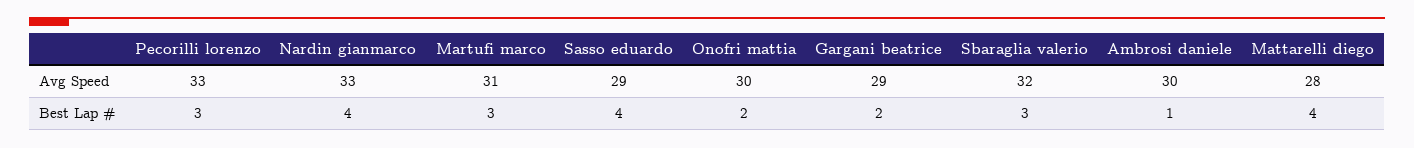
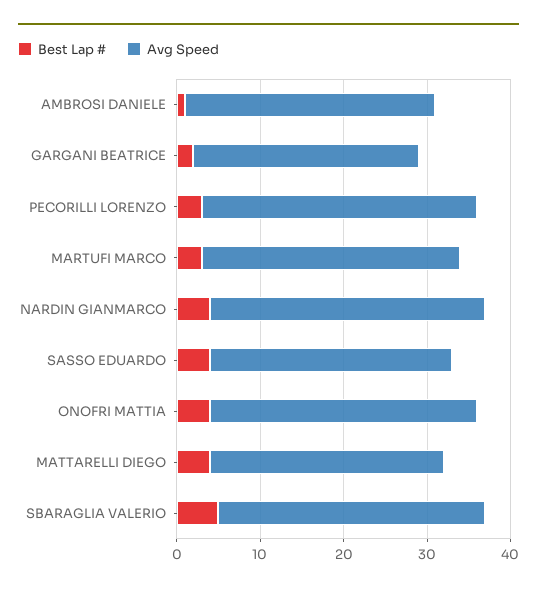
  {
    "Avg Speed": {
      "Pecorilli lorenzo": 33,
      "Nardin gianmarco": 33,
      "Martufi marco": 31,
      "Sasso eduardo": 29,
-     "Onofri mattia": 30,
+     "Onofri mattia": 32,
-     "Gargani beatrice": 29,
+     "Gargani beatrice": 27,
      "Sbaraglia valerio": 32,
      "Ambrosi daniele": 30,
      "Mattarelli diego": 28
    },
    "Best Lap #": {
      "Pecorilli lorenzo": 3,
      "Nardin gianmarco": 4,
      "Martufi marco": 3,
      "Sasso eduardo": 4,
-     "Onofri mattia": 2,
+     "Onofri mattia": 4,
      "Gargani beatrice": 2,
-     "Sbaraglia valerio": 3,
+     "Sbaraglia valerio": 5,
      "Ambrosi daniele": 1,
      "Mattarelli diego": 4
    }
  }

